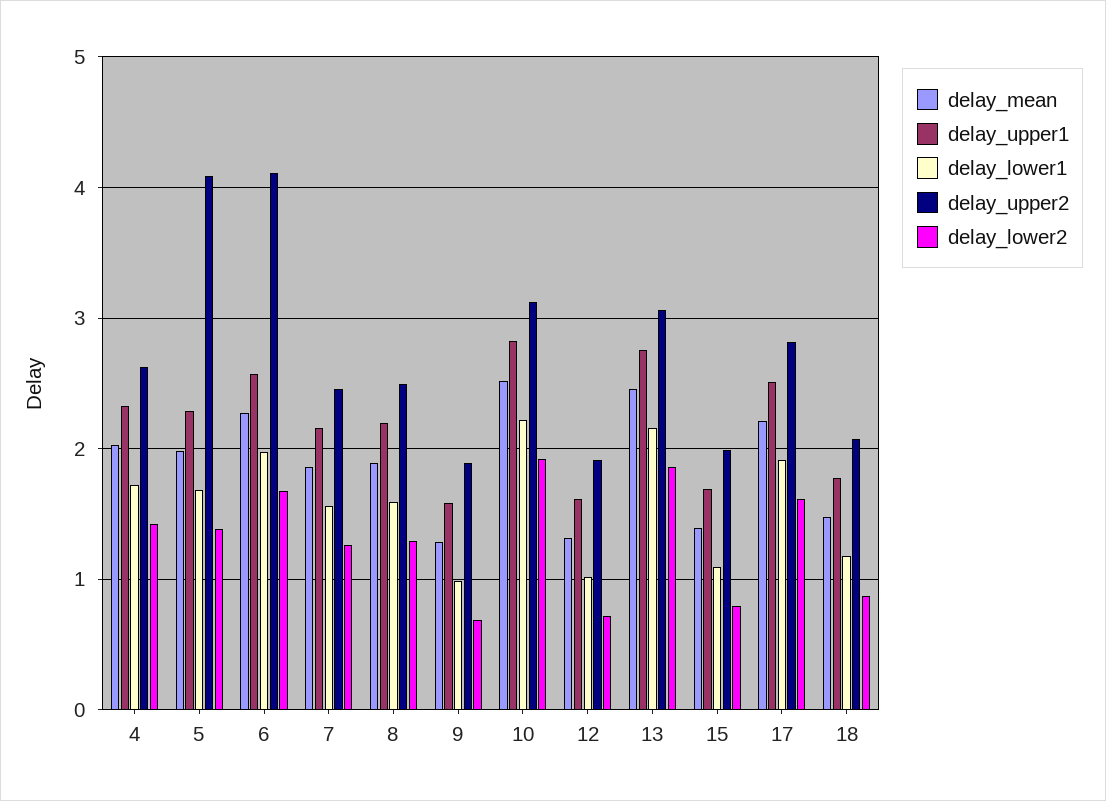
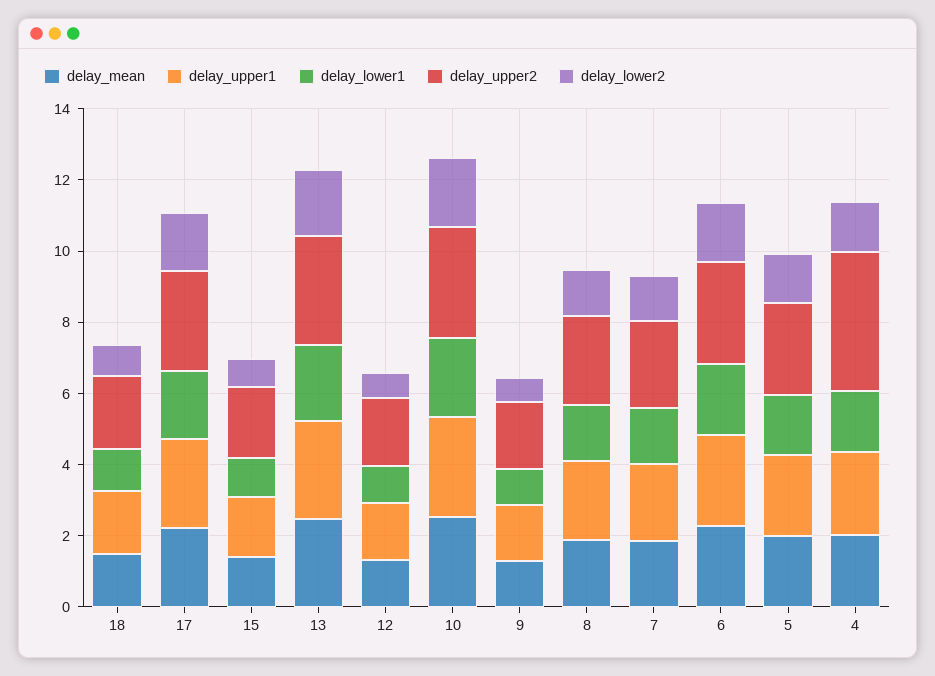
  {
    "delay_mean": {
      "4": 2,
      "5": 2,
      "6": 2.3,
      "7": 1.9,
      "8": 1.9,
      "9": 1.3,
      "10": 2.5,
      "12": 1.3,
      "13": 2.5,
      "15": 1.4,
      "17": 2.2,
      "18": 1.5
    },
    "delay_upper1": {
      "4": 2.3,
      "5": 2.3,
      "6": 2.6,
      "7": 2.2,
      "8": 2.2,
      "9": 1.6,
      "10": 2.8,
      "12": 1.6,
      "13": 2.8,
      "15": 1.7,
      "17": 2.5,
      "18": 1.8
    },
    "delay_lower1": {
      "4": 1.7,
      "5": 1.7,
      "6": 2,
      "7": 1.6,
      "8": 1.6,
      "9": 1,
      "10": 2.2,
      "12": 1,
      "13": 2.2,
      "15": 1.1,
      "17": 1.9,
      "18": 1.2
    },
    "delay_upper2": {
-     "4": 2.6,
+     "4": 4,
-     "5": 4.1,
+     "5": 2.5,
-     "6": 4.1,
+     "6": 3,
      "7": 2.5,
      "8": 2.5,
      "9": 1.9,
      "10": 3.1,
      "12": 1.9,
      "13": 3.1,
      "15": 2,
      "17": 2.8,
      "18": 2.1
    },
    "delay_lower2": {
      "4": 1.4,
      "5": 1.4,
      "6": 1.7,
      "7": 1.3,
      "8": 1.3,
      "9": 0.7,
      "10": 1.9,
      "12": 0.7,
      "13": 1.9,
      "15": 0.8,
      "17": 1.6,
      "18": 0.9
    }
  }

